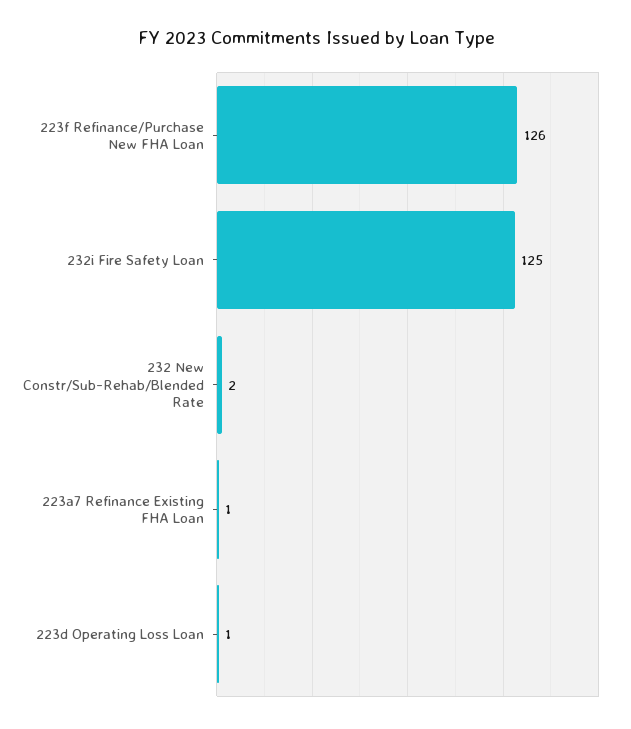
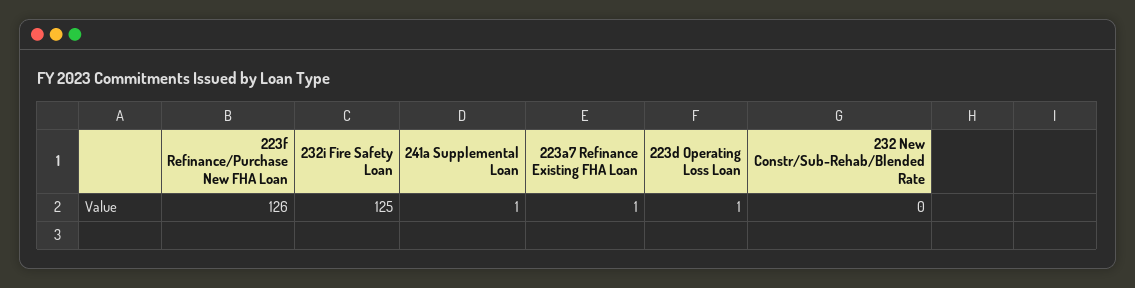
  {
    "223f Refinance/Purchase New FHA Loan": 126,
    "232i Fire Safety Loan": 125,
-   "232 New Constr/Sub-Rehab/Blended Rate": 2,
+   "232 New Constr/Sub-Rehab/Blended Rate": 0,
    "223a7 Refinance Existing FHA Loan": 1,
-   "223d Operating Loss Loan": 1
+   "223d Operating Loss Loan": 1,
+   "241a Supplemental Loan": 1
  }

